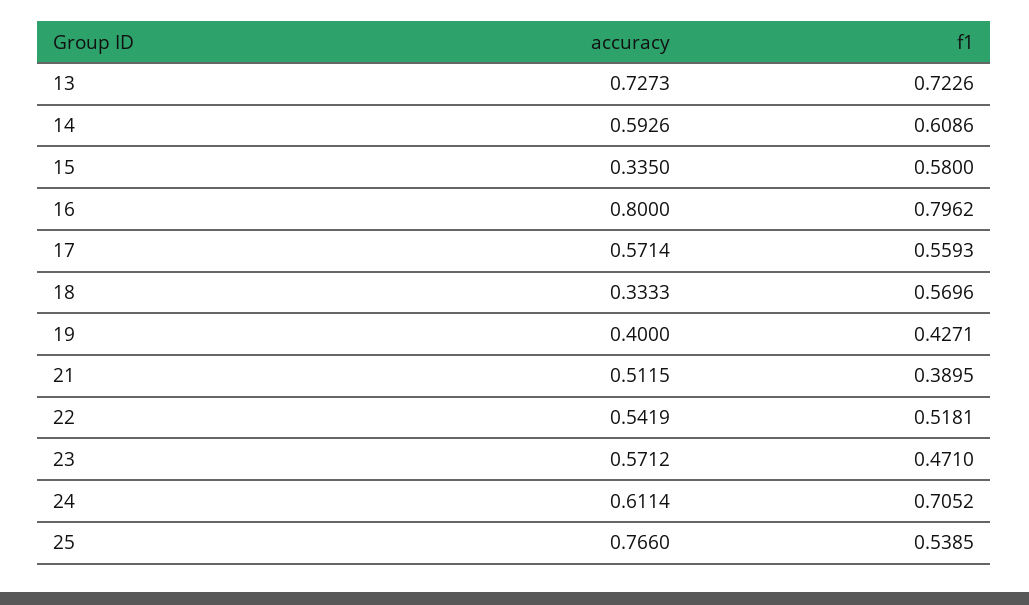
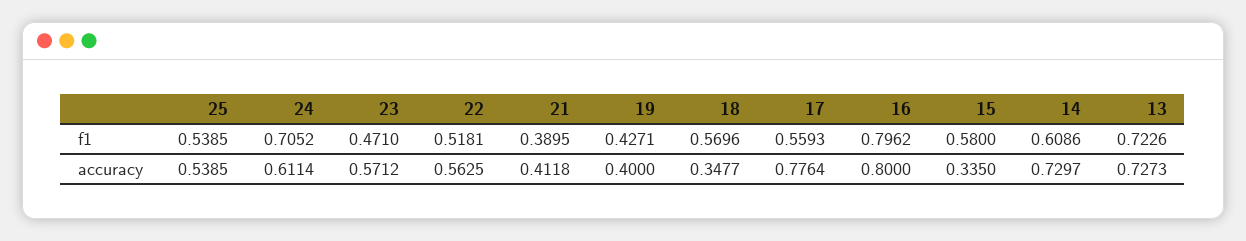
  {
    "accuracy": {
      "13": 0.7273,
-     "14": 0.5926,
+     "14": 0.7297,
      "15": 0.335,
      "16": 0.8,
-     "17": 0.5714,
+     "17": 0.7764,
-     "18": 0.3333,
+     "18": 0.3477,
      "19": 0.4,
-     "21": 0.5115,
+     "21": 0.4118,
-     "22": 0.5419,
+     "22": 0.5625,
      "23": 0.5712,
      "24": 0.6114,
-     "25": 0.766
+     "25": 0.5385
    },
    "f1": {
      "13": 0.7226,
      "14": 0.6086,
      "15": 0.58,
      "16": 0.7962,
      "17": 0.5593,
      "18": 0.5696,
      "19": 0.4271,
      "21": 0.3895,
      "22": 0.5181,
      "23": 0.471,
      "24": 0.7052,
      "25": 0.5385
    }
  }

